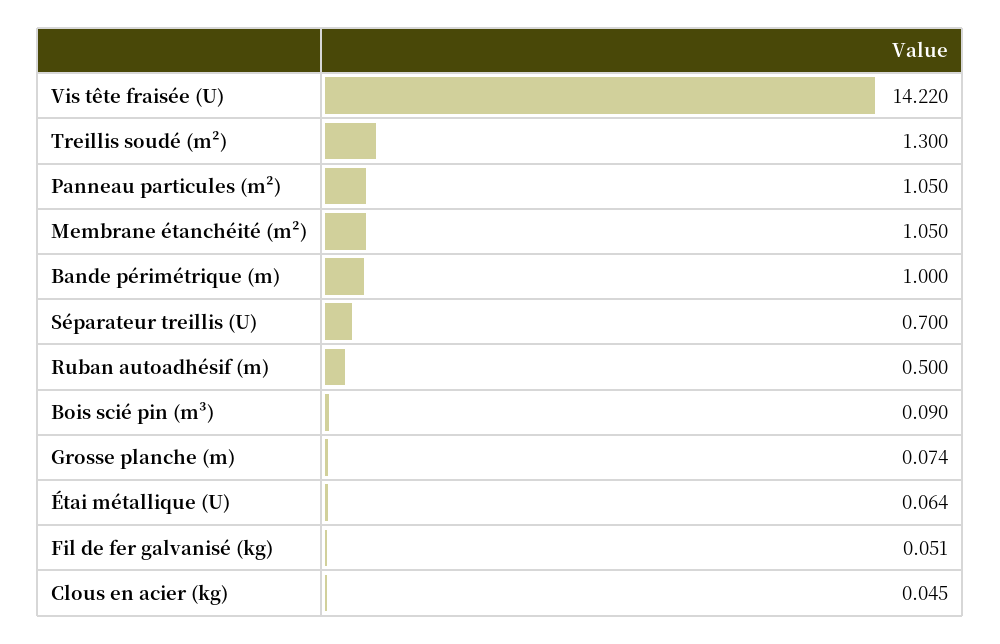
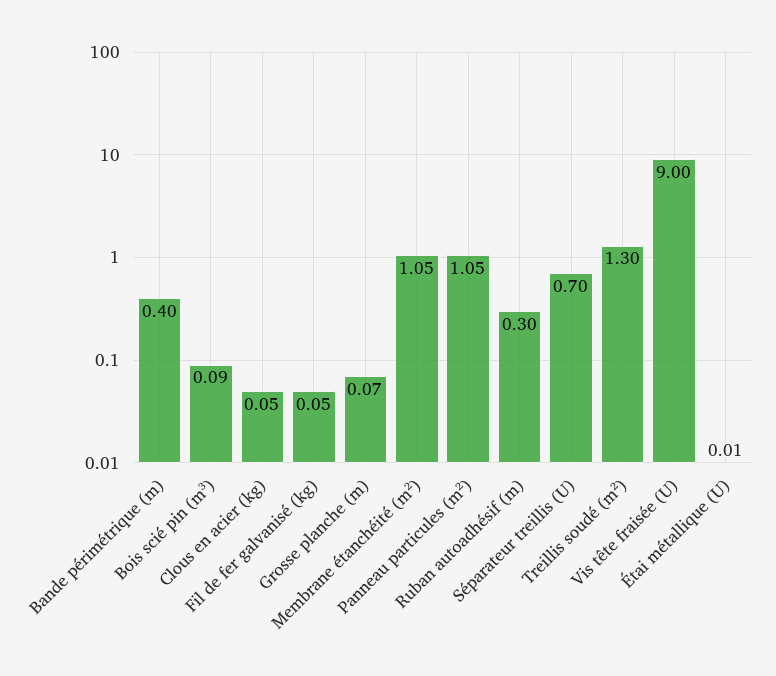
  {
-   "Vis tête fraisée (U)": 14.22,
+   "Vis tête fraisée (U)": 9,
    "Treillis soudé (m²)": 1.3,
    "Panneau particules (m²)": 1.05,
    "Membrane étanchéité (m²)": 1.05,
-   "Bande périmétrique (m)": 1,
+   "Bande périmétrique (m)": 0.4,
    "Séparateur treillis (U)": 0.7,
-   "Ruban autoadhésif (m)": 0.5,
+   "Ruban autoadhésif (m)": 0.3,
    "Bois scié pin (m³)": 0.09,
    "Grosse planche (m)": 0.074,
-   "Étai métallique (U)": 0.064,
+   "Étai métallique (U)": 0.01,
    "Fil de fer galvanisé (kg)": 0.051,
    "Clous en acier (kg)": 0.045
  }

